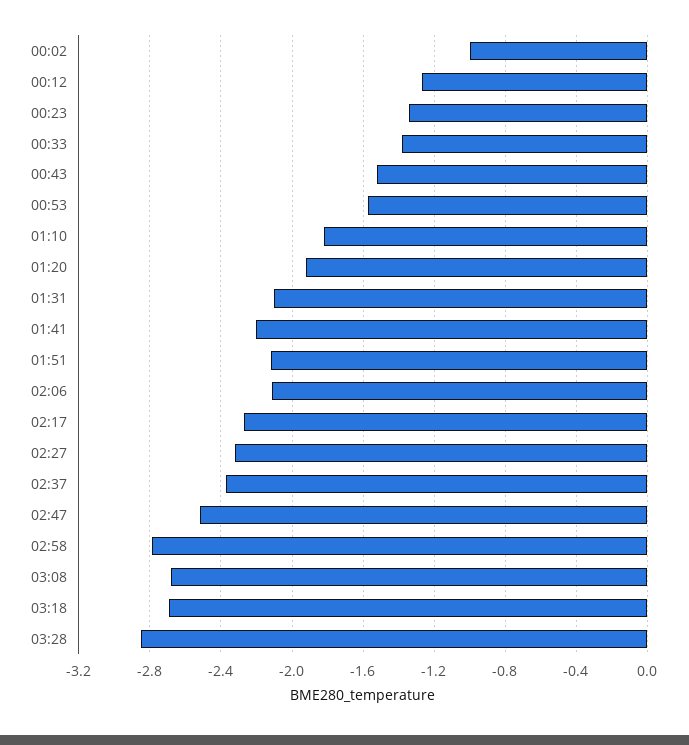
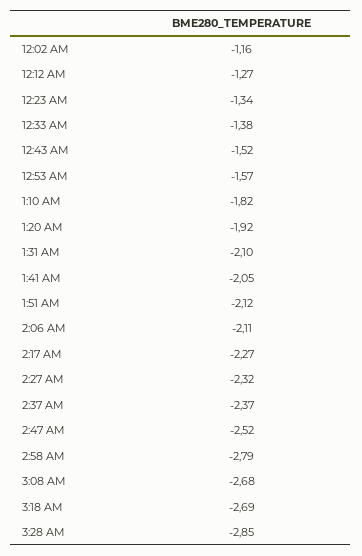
  {
-   "00:02": -1,
+   "00:02": -1.16,
    "00:12": -1.27,
    "00:23": -1.34,
    "00:33": -1.38,
    "00:43": -1.52,
    "00:53": -1.57,
    "01:10": -1.82,
    "01:20": -1.92,
    "01:31": -2.1,
-   "01:41": -2.2,
+   "01:41": -2.05,
    "01:51": -2.12,
    "02:06": -2.11,
    "02:17": -2.27,
    "02:27": -2.32,
    "02:37": -2.37,
    "02:47": -2.52,
    "02:58": -2.79,
    "03:08": -2.68,
    "03:18": -2.69,
    "03:28": -2.85
  }

